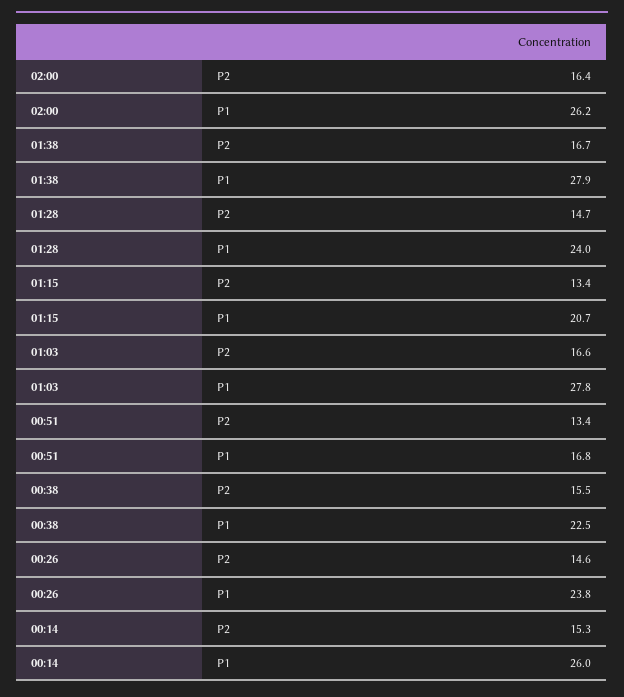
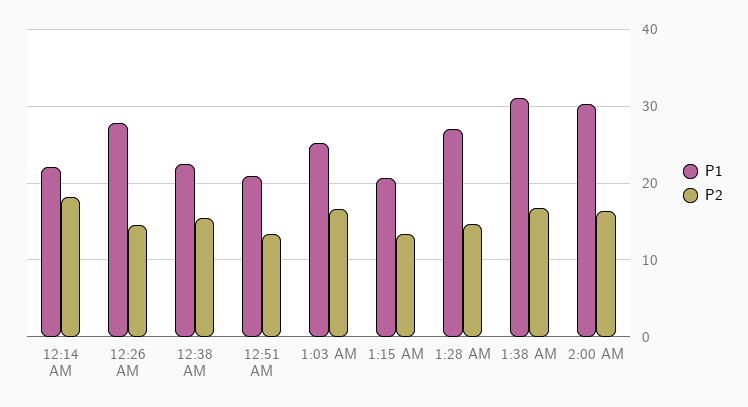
  {
    "P2": {
      "02:00": 16.4,
      "01:38": 16.7,
      "01:28": 14.7,
      "01:15": 13.4,
      "01:03": 16.6,
      "00:51": 13.4,
      "00:38": 15.5,
      "00:26": 14.6,
-     "00:14": 15.3
+     "00:14": 18
    },
    "P1": {
-     "02:00": 26.2,
+     "02:00": 30,
-     "01:38": 27.9,
+     "01:38": 31,
-     "01:28": 24,
+     "01:28": 27,
      "01:15": 20.7,
-     "01:03": 27.8,
+     "01:03": 25,
-     "00:51": 16.8,
+     "00:51": 21,
      "00:38": 22.5,
-     "00:26": 23.8,
+     "00:26": 28,
-     "00:14": 26
+     "00:14": 22
    }
  }

